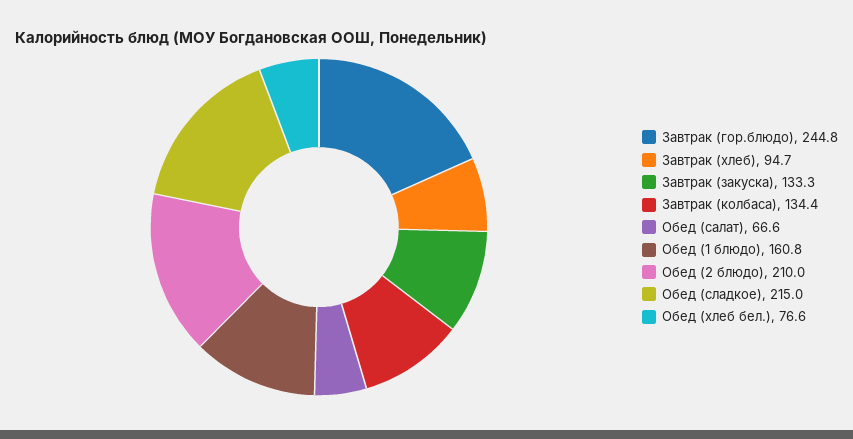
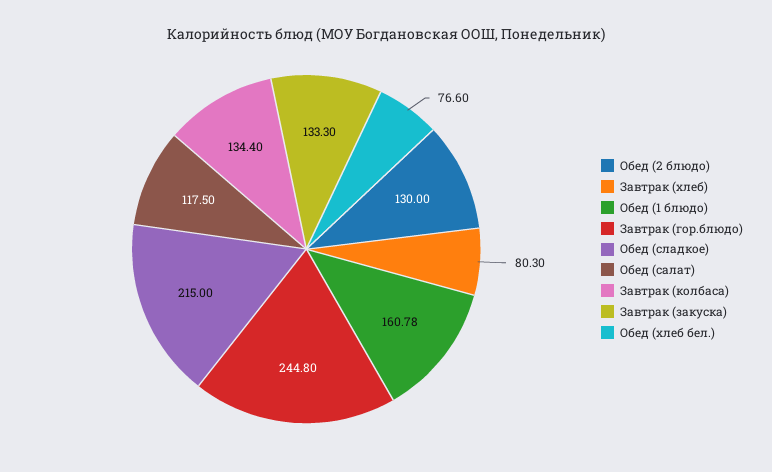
  {
    "Завтрак (гор.блюдо)": 244.8,
-   "Завтрак (хлеб)": 94.7,
+   "Завтрак (хлеб)": 80.3,
    "Завтрак (закуска)": 133.3,
    "Завтрак (колбаса)": 134.4,
-   "Обед (салат)": 66.6,
+   "Обед (салат)": 117.5,
    "Обед (1 блюдо)": 160.78,
-   "Обед (2 блюдо)": 210,
+   "Обед (2 блюдо)": 130,
    "Обед (сладкое)": 215,
    "Обед (хлеб бел.)": 76.6
  }

